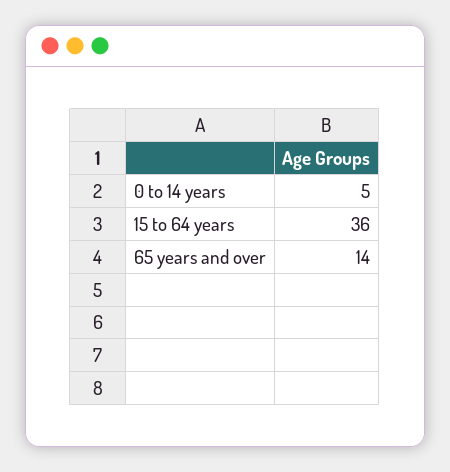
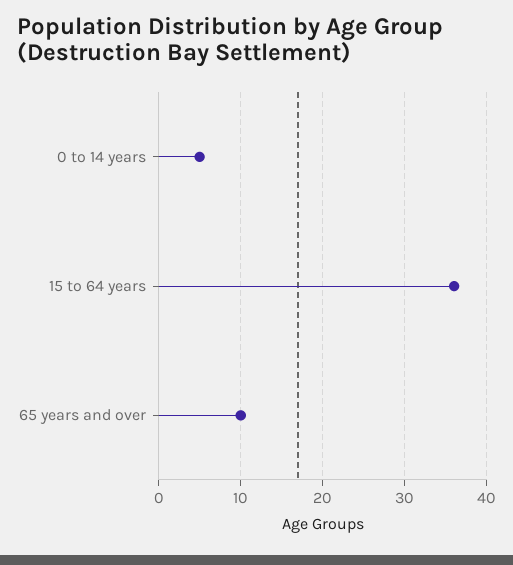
  {
    "0 to 14 years": 5,
    "15 to 64 years": 36,
-   "65 years and over": 14
+   "65 years and over": 10
  }

